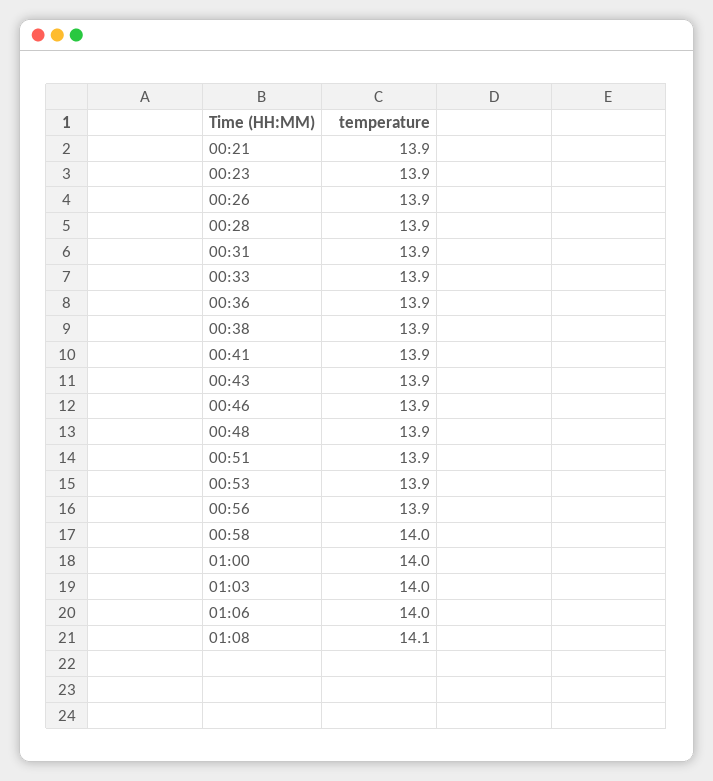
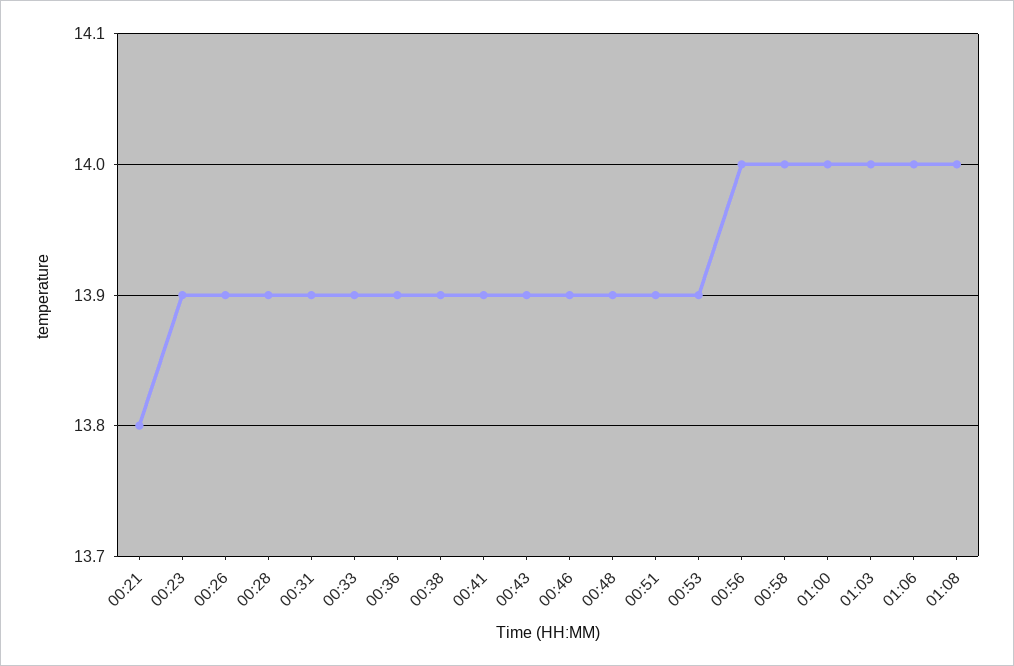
  {
-   "00:21": 13.9,
+   "00:21": 13.8,
    "00:23": 13.9,
    "00:26": 13.9,
    "00:28": 13.9,
    "00:31": 13.9,
    "00:33": 13.9,
    "00:36": 13.9,
    "00:38": 13.9,
    "00:41": 13.9,
    "00:43": 13.9,
    "00:46": 13.9,
    "00:48": 13.9,
    "00:51": 13.9,
    "00:53": 13.9,
-   "00:56": 13.9,
+   "00:56": 14,
    "00:58": 14,
    "01:00": 14,
    "01:03": 14,
    "01:06": 14,
-   "01:08": 14.1
+   "01:08": 14
  }

